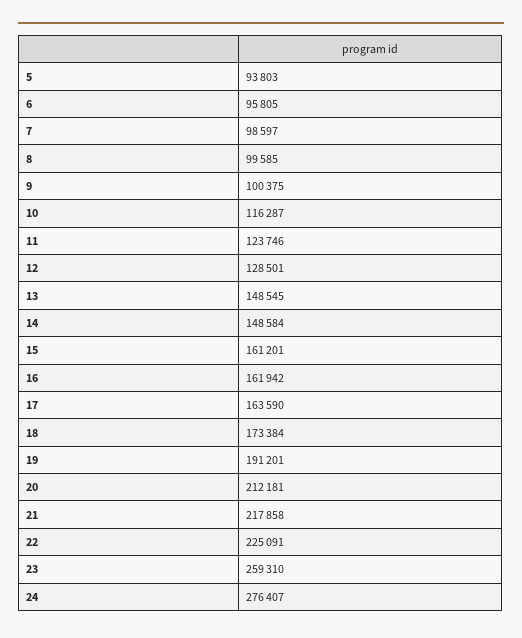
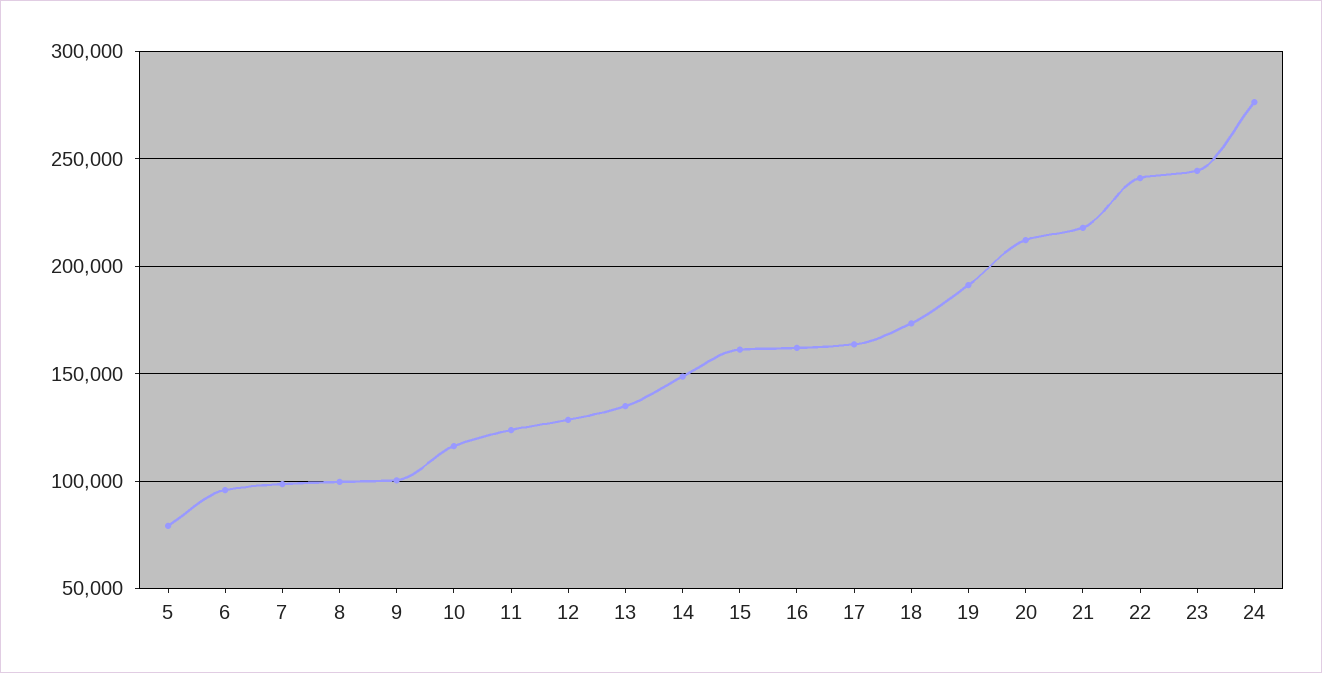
  {
-   "5": 93803,
+   "5": 80000,
    "6": 95805,
    "7": 98597,
    "8": 99585,
    "9": 100375,
    "10": 116287,
    "11": 123746,
    "12": 128501,
-   "13": 148545,
+   "13": 135000,
    "14": 148584,
    "15": 161201,
    "16": 161942,
    "17": 163590,
    "18": 173384,
    "19": 191201,
    "20": 212181,
    "21": 217858,
-   "22": 225091,
+   "22": 240000,
-   "23": 259310,
+   "23": 245000,
    "24": 276407
  }

